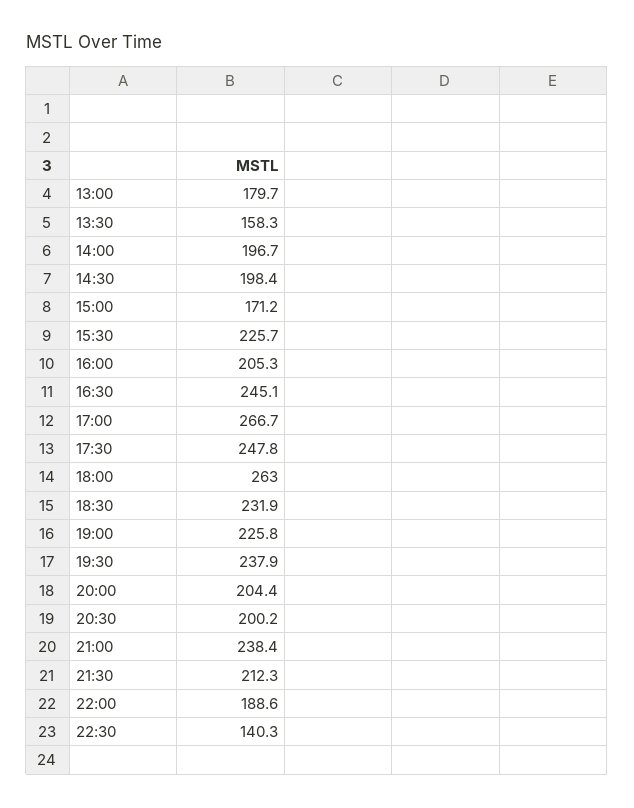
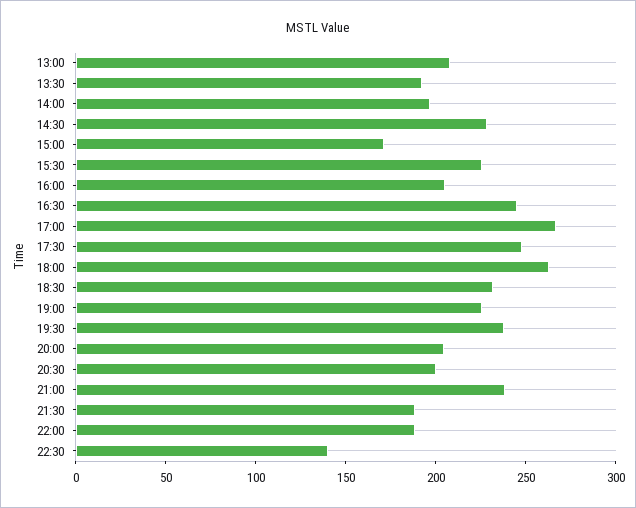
  {
-   "13:00": 179.7,
+   "13:00": 210,
-   "13:30": 158.3,
+   "13:30": 190,
    "14:00": 196.7,
-   "14:30": 198.4,
+   "14:30": 230,
    "15:00": 171.2,
    "15:30": 225.7,
    "16:00": 205.3,
    "16:30": 245.1,
    "17:00": 266.7,
    "17:30": 247.8,
    "18:00": 263,
    "18:30": 231.9,
    "19:00": 225.8,
    "19:30": 237.9,
    "20:00": 204.4,
    "20:30": 200.2,
    "21:00": 238.4,
-   "21:30": 212.3,
+   "21:30": 190,
    "22:00": 188.6,
    "22:30": 140.3
  }

